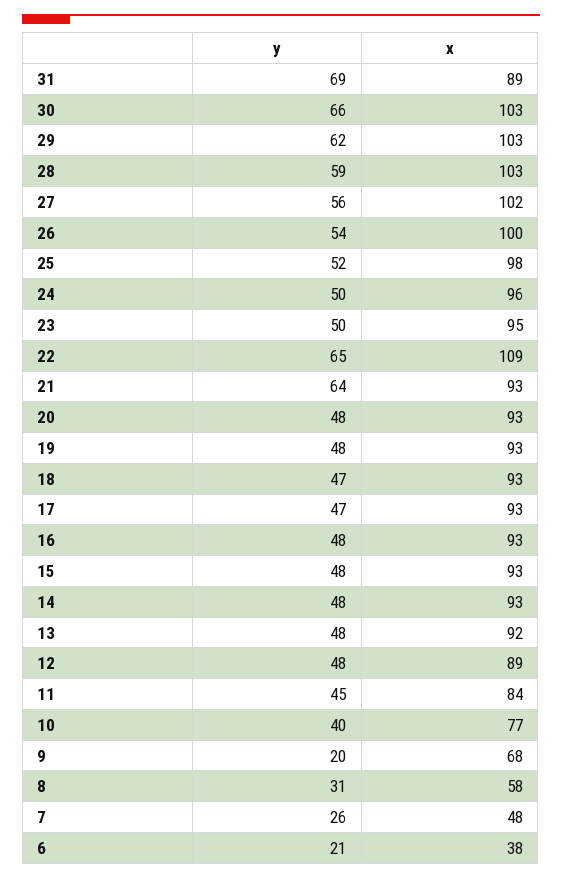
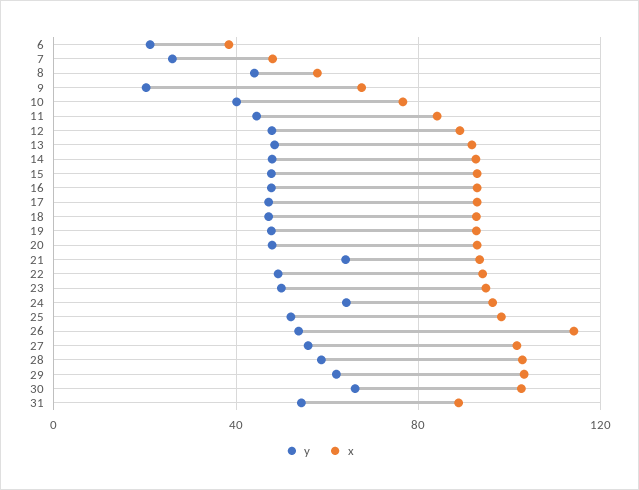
  {
    "y": {
-     "31": 69,
+     "31": 55,
      "30": 66,
      "29": 62,
      "28": 59,
      "27": 56,
      "26": 54,
      "25": 52,
-     "24": 50,
+     "24": 65,
      "23": 50,
-     "22": 65,
+     "22": 50,
      "21": 64,
      "20": 48,
      "19": 48,
      "18": 47,
      "17": 47,
      "16": 48,
      "15": 48,
      "14": 48,
      "13": 48,
      "12": 48,
      "11": 45,
      "10": 40,
      "9": 20,
-     "8": 31,
+     "8": 45,
      "7": 26,
      "6": 21
    },
    "x": {
      "31": 89,
      "30": 103,
      "29": 103,
      "28": 103,
      "27": 102,
-     "26": 100,
+     "26": 115,
      "25": 98,
      "24": 96,
      "23": 95,
-     "22": 109,
+     "22": 95,
      "21": 93,
      "20": 93,
      "19": 93,
      "18": 93,
      "17": 93,
      "16": 93,
      "15": 93,
      "14": 93,
      "13": 92,
      "12": 89,
      "11": 84,
      "10": 77,
      "9": 68,
      "8": 58,
      "7": 48,
      "6": 38
    }
  }

